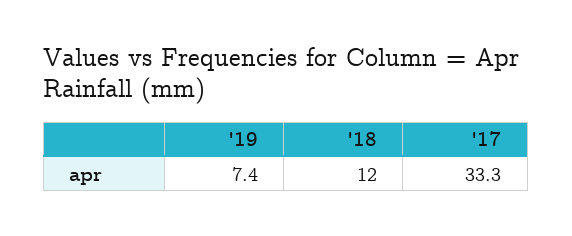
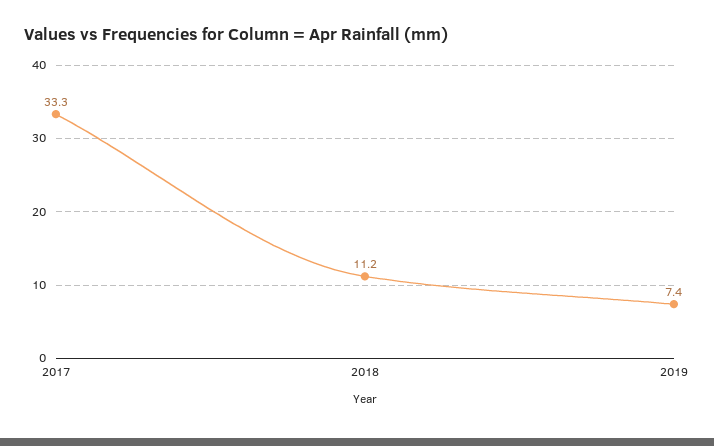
  {
    "'19": 7.4,
-   "'18": 12,
+   "'18": 11.2,
    "'17": 33.3
  }

